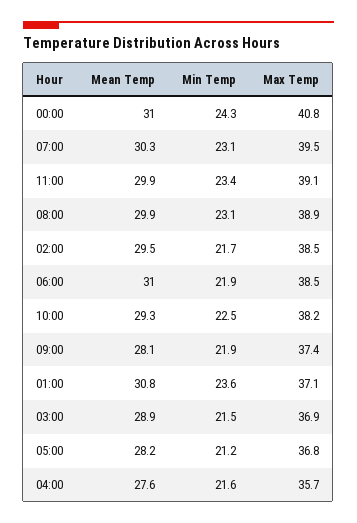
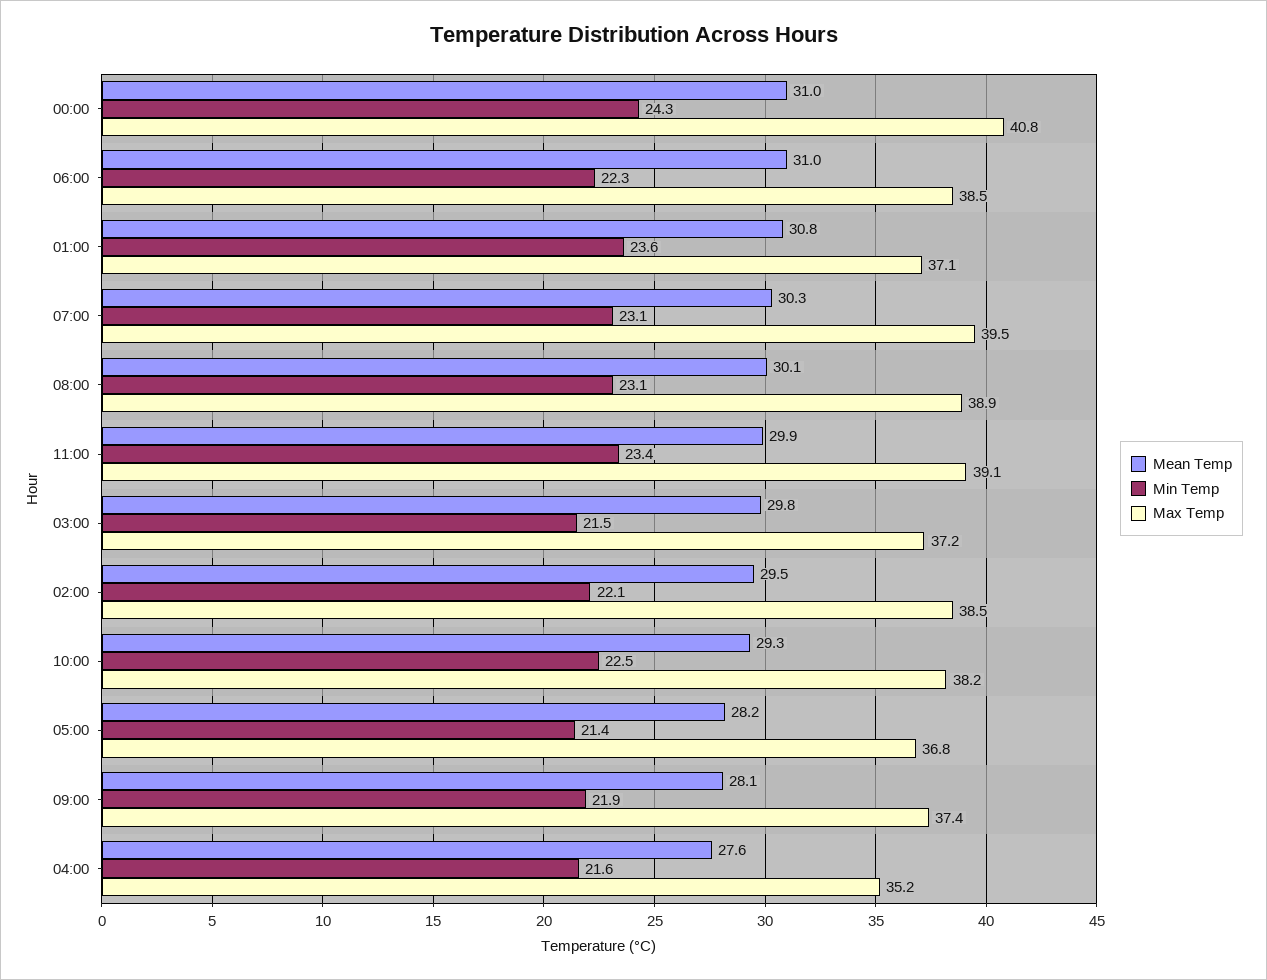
  {
    "Mean Temp": {
      "00:00": 31,
      "07:00": 30.3,
      "11:00": 29.9,
-     "08:00": 29.9,
+     "08:00": 30.1,
      "02:00": 29.5,
      "06:00": 31,
      "10:00": 29.3,
      "09:00": 28.1,
      "01:00": 30.8,
-     "03:00": 28.9,
+     "03:00": 29.8,
      "05:00": 28.2,
      "04:00": 27.6
    },
    "Min Temp": {
      "00:00": 24.3,
      "07:00": 23.1,
      "11:00": 23.4,
      "08:00": 23.1,
-     "02:00": 21.7,
+     "02:00": 22.1,
-     "06:00": 21.9,
+     "06:00": 22.3,
      "10:00": 22.5,
      "09:00": 21.9,
      "01:00": 23.6,
      "03:00": 21.5,
-     "05:00": 21.2,
+     "05:00": 21.4,
      "04:00": 21.6
    },
    "Max Temp": {
      "00:00": 40.8,
      "07:00": 39.5,
      "11:00": 39.1,
      "08:00": 38.9,
      "02:00": 38.5,
      "06:00": 38.5,
      "10:00": 38.2,
      "09:00": 37.4,
      "01:00": 37.1,
-     "03:00": 36.9,
+     "03:00": 37.2,
      "05:00": 36.8,
-     "04:00": 35.7
+     "04:00": 35.2
    }
  }

